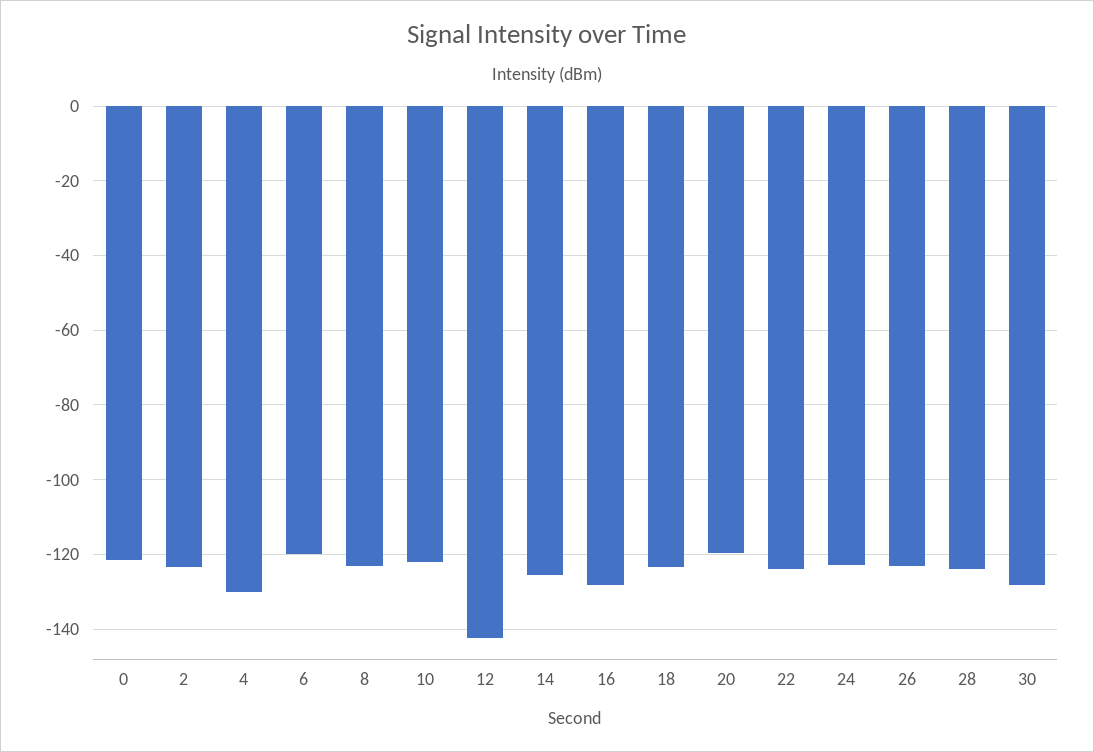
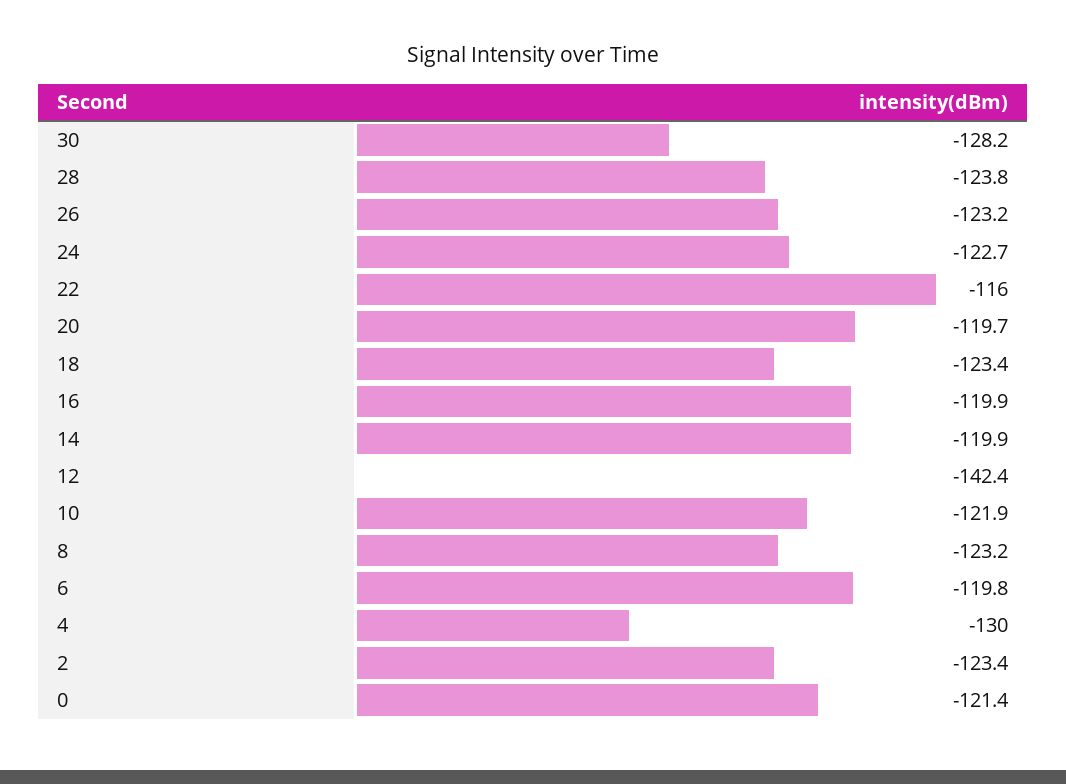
  {
    "0": -121.4,
    "2": -123.4,
    "4": -130,
    "6": -119.8,
    "8": -123.2,
    "10": -121.9,
    "12": -142.4,
-   "14": -126,
+   "14": -119.9,
-   "16": -128,
+   "16": -119.9,
    "18": -123.4,
    "20": -119.7,
-   "22": -124,
+   "22": -116,
    "24": -122.7,
    "26": -123.2,
    "28": -123.8,
    "30": -128.2
  }

